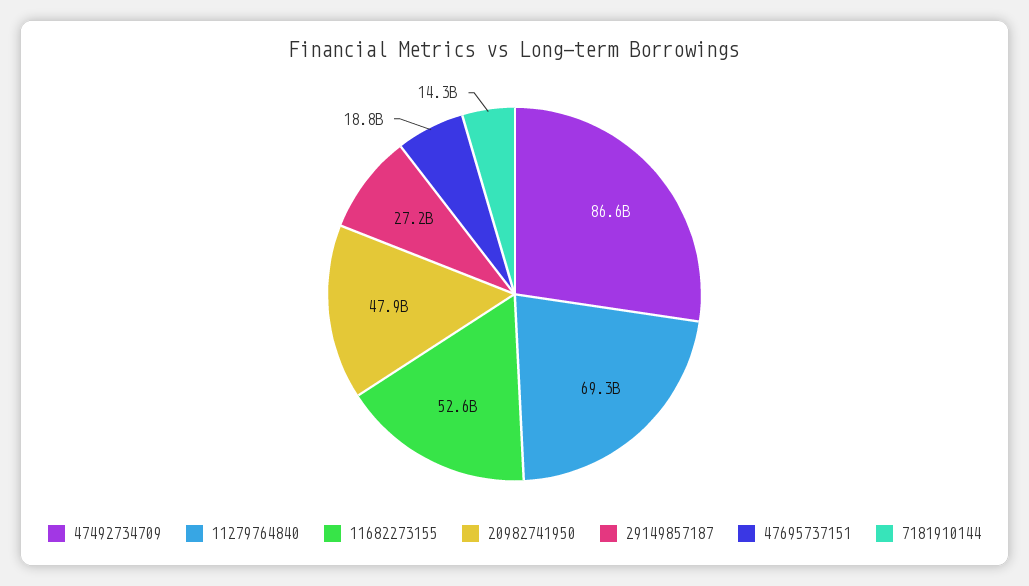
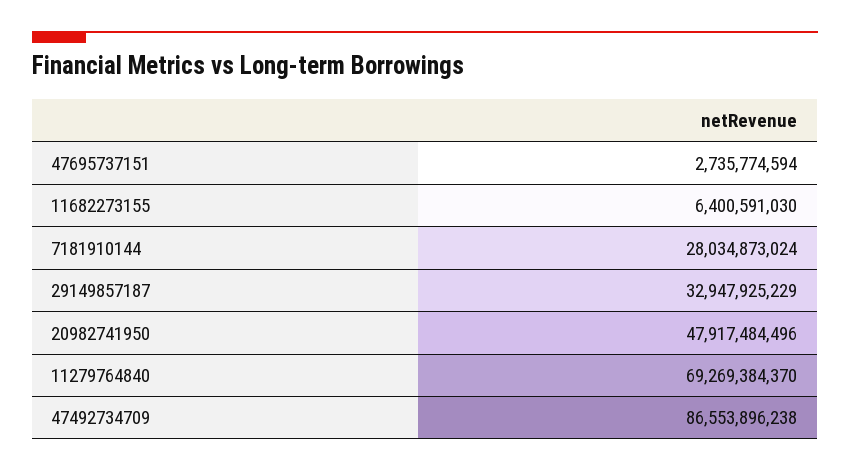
  {
    "47492734709": 86553896238,
    "11279764840": 69269384370,
-   "11682273155": 52600000000,
+   "11682273155": 6400591030,
    "20982741950": 47917484496,
-   "29149857187": 27200000000,
+   "29149857187": 32947925229,
-   "47695737151": 18800000000,
+   "47695737151": 2735774594,
-   "7181910144": 14300000000
+   "7181910144": 28034873024
  }

